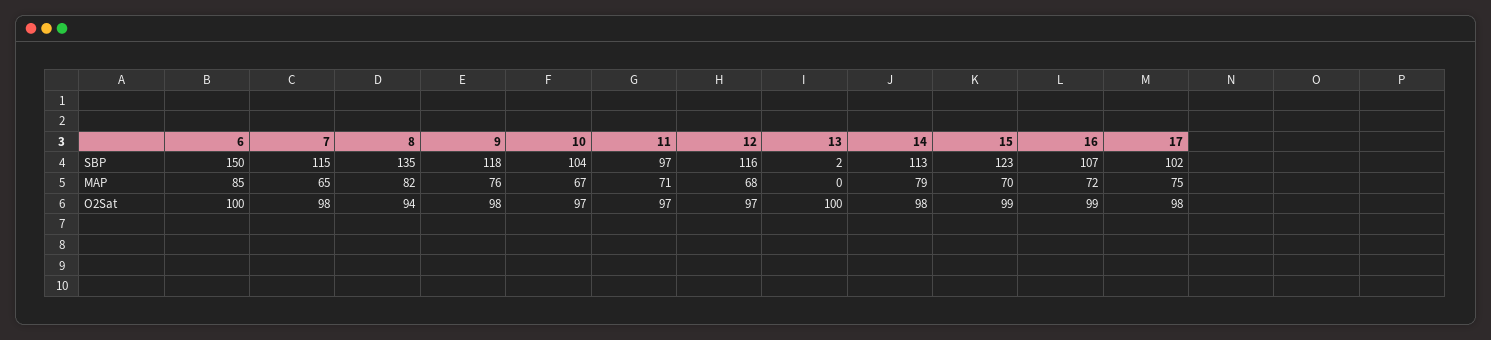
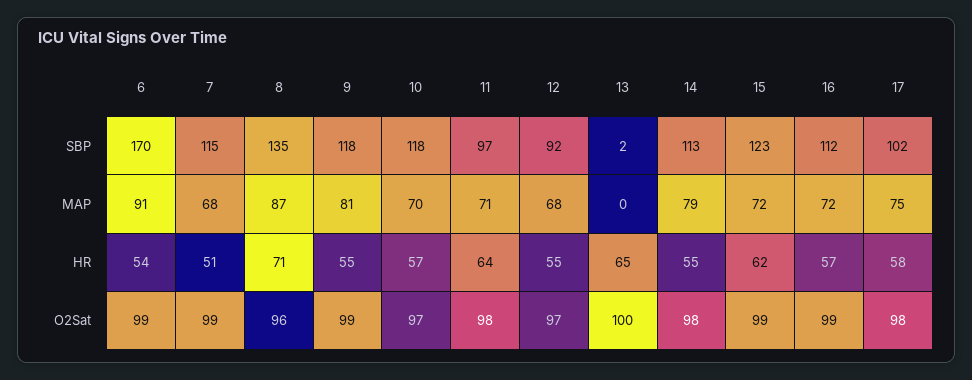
  {
    "6": {
-     "SBP": 150,
+     "SBP": 170,
-     "MAP": 85,
+     "MAP": 91,
-     "O2Sat": 100
+     "O2Sat": 99,
+     "HR": 54
    },
    "7": {
      "SBP": 115,
-     "MAP": 65,
+     "MAP": 68,
-     "O2Sat": 98
+     "O2Sat": 99,
+     "HR": 51
    },
    "8": {
      "SBP": 135,
-     "MAP": 82,
+     "MAP": 87,
-     "O2Sat": 94
+     "O2Sat": 96,
+     "HR": 71
    },
    "9": {
      "SBP": 118,
-     "MAP": 76,
+     "MAP": 81,
-     "O2Sat": 98
+     "O2Sat": 99,
+     "HR": 55
    },
    "10": {
-     "SBP": 104,
+     "SBP": 118,
-     "MAP": 67,
+     "MAP": 70,
-     "O2Sat": 97
+     "O2Sat": 97,
+     "HR": 57
    },
    "11": {
      "SBP": 97,
      "MAP": 71,
-     "O2Sat": 97
+     "O2Sat": 98,
+     "HR": 64
    },
    "12": {
-     "SBP": 116,
+     "SBP": 92,
      "MAP": 68,
-     "O2Sat": 97
+     "O2Sat": 97,
+     "HR": 55
    },
    "13": {
      "SBP": 2,
      "MAP": 0,
-     "O2Sat": 100
+     "O2Sat": 100,
+     "HR": 65
    },
    "14": {
      "SBP": 113,
      "MAP": 79,
-     "O2Sat": 98
+     "O2Sat": 98,
+     "HR": 55
    },
    "15": {
      "SBP": 123,
-     "MAP": 70,
+     "MAP": 72,
-     "O2Sat": 99
+     "O2Sat": 99,
+     "HR": 62
    },
    "16": {
-     "SBP": 107,
+     "SBP": 112,
      "MAP": 72,
-     "O2Sat": 99
+     "O2Sat": 99,
+     "HR": 57
    },
    "17": {
      "SBP": 102,
      "MAP": 75,
-     "O2Sat": 98
+     "O2Sat": 98,
+     "HR": 58
    }
  }

